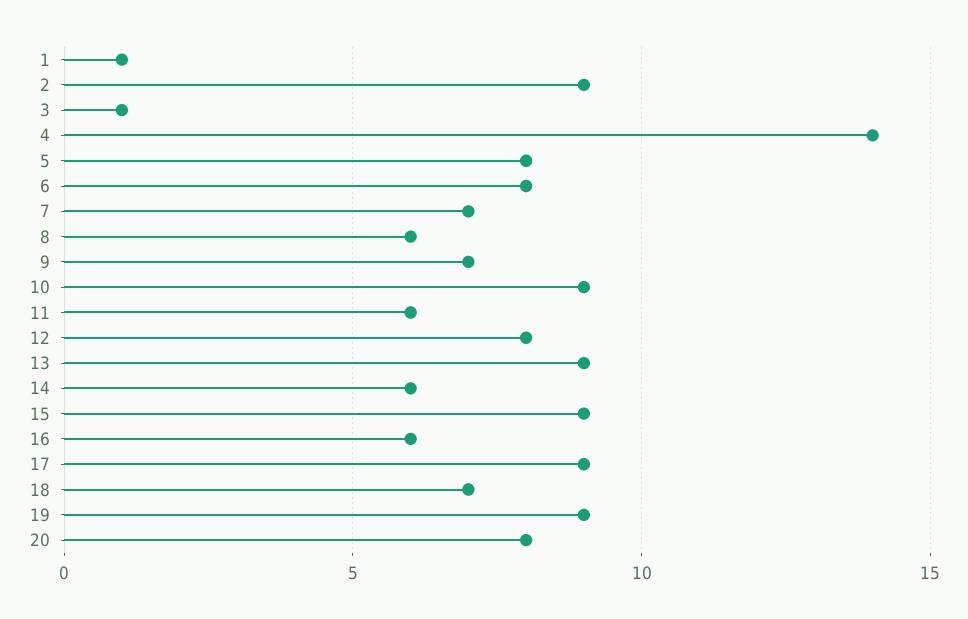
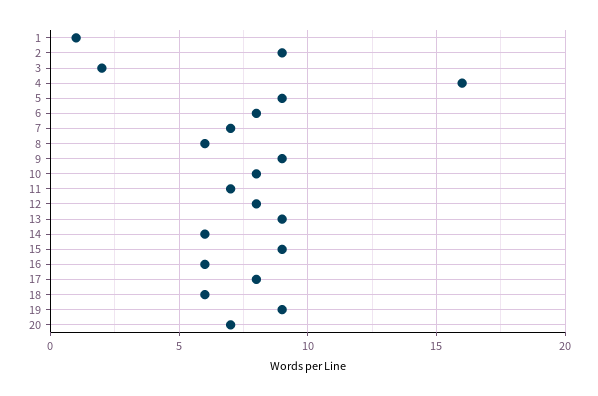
  {
    "1": 1,
    "2": 9,
-   "3": 1,
+   "3": 2,
-   "4": 14,
+   "4": 16,
-   "5": 8,
+   "5": 9,
    "6": 8,
    "7": 7,
    "8": 6,
-   "9": 7,
+   "9": 9,
-   "10": 9,
+   "10": 8,
-   "11": 6,
+   "11": 7,
    "12": 8,
    "13": 9,
    "14": 6,
    "15": 9,
    "16": 6,
-   "17": 9,
+   "17": 8,
-   "18": 7,
+   "18": 6,
    "19": 9,
-   "20": 8
+   "20": 7
  }

